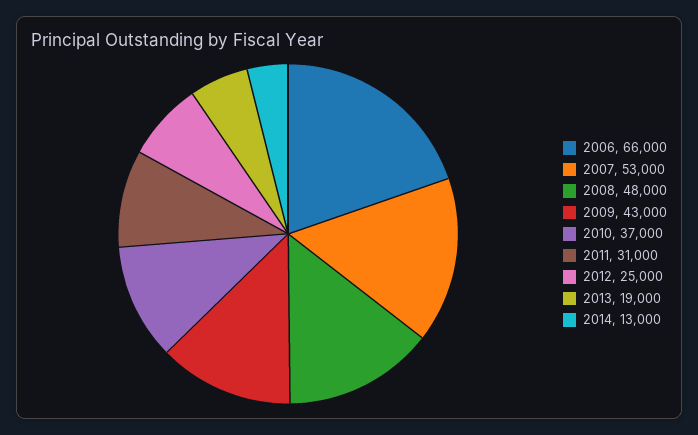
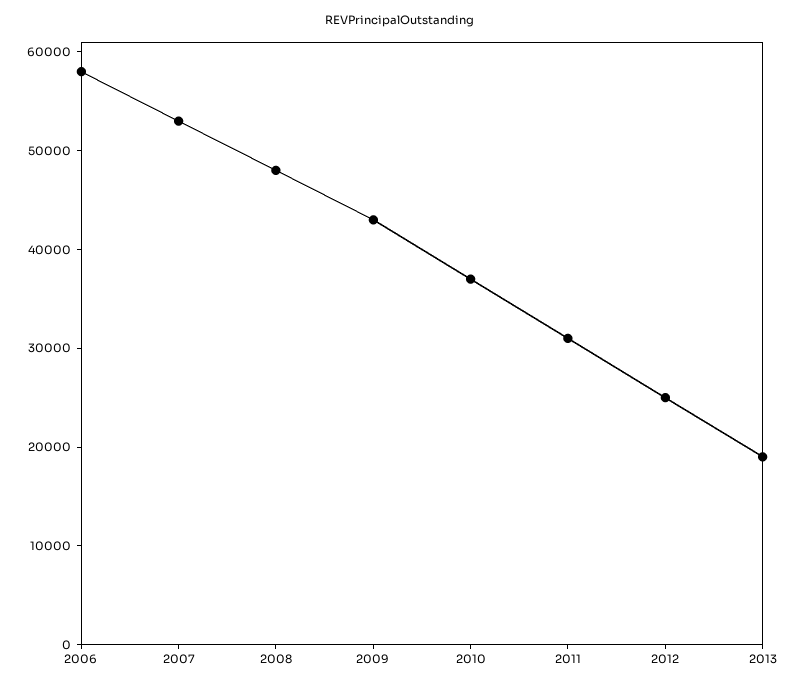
  {
-   "2006": 66000,
+   "2006": 58000,
    "2007": 53000,
    "2008": 48000,
    "2009": 43000,
    "2010": 37000,
    "2011": 31000,
    "2012": 25000,
-   "2013": 19000,
+   "2013": 19000
-   "2014": 13000
  }

